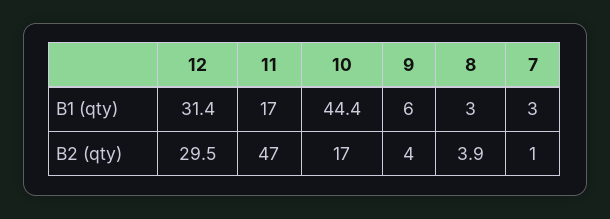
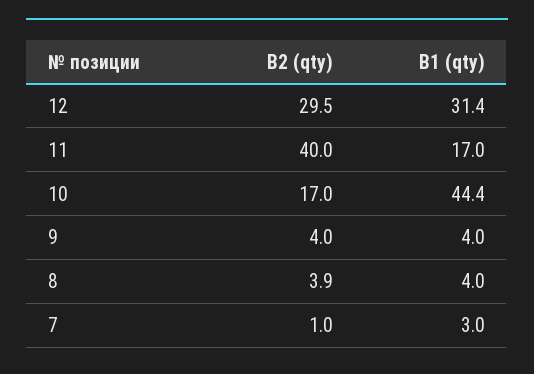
  {
    "12": {
      "В1 (qty)": 31.4,
      "В2 (qty)": 29.5
    },
    "11": {
      "В1 (qty)": 17,
-     "В2 (qty)": 47
+     "В2 (qty)": 40
    },
    "10": {
      "В1 (qty)": 44.4,
      "В2 (qty)": 17
    },
    "9": {
-     "В1 (qty)": 6,
+     "В1 (qty)": 4,
      "В2 (qty)": 4
    },
    "8": {
-     "В1 (qty)": 3,
+     "В1 (qty)": 4,
      "В2 (qty)": 3.9
    },
    "7": {
      "В1 (qty)": 3,
      "В2 (qty)": 1
    }
  }

